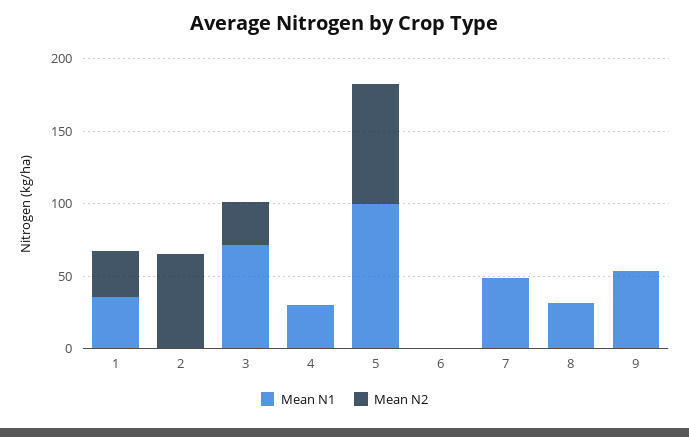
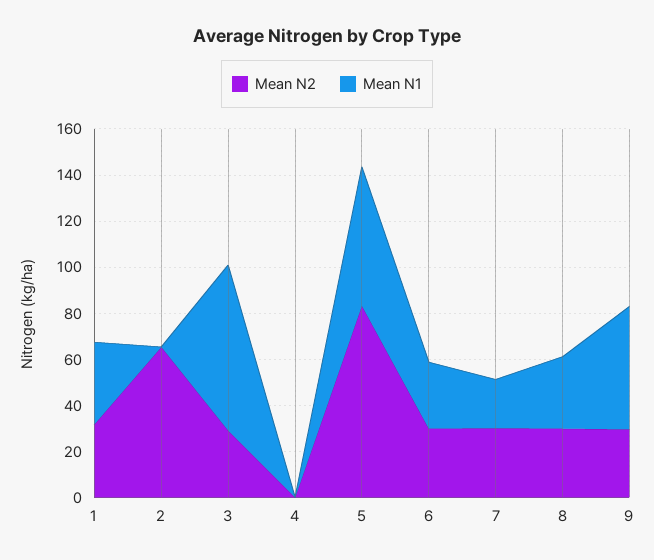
  {
    "Mean N1": {
      "1": 35,
      "2": 0,
      "3": 70,
-     "4": 30,
+     "4": 0,
-     "5": 100,
+     "5": 60,
-     "6": 0,
+     "6": 30,
-     "7": 50,
+     "7": 20,
      "8": 30,
      "9": 55
    },
    "Mean N2": {
      "1": 30,
      "2": 65,
      "3": 30,
      "4": 0,
      "5": 85,
-     "6": 0,
+     "6": 30,
-     "7": 0,
+     "7": 30,
-     "8": 0,
+     "8": 30,
-     "9": 0
+     "9": 30
    }
  }

